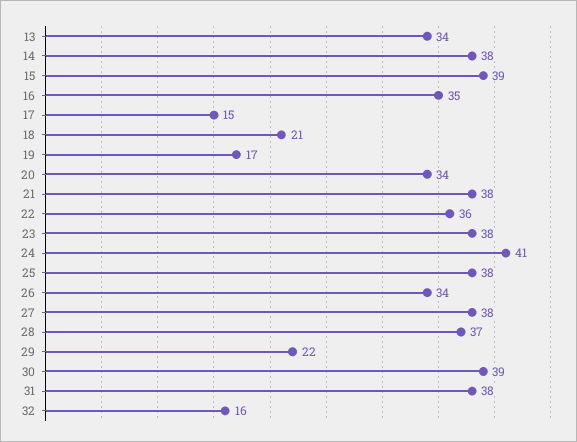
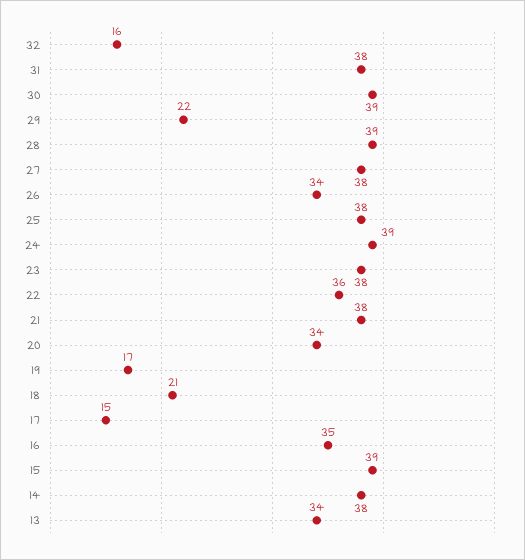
  {
    "13": 34,
    "14": 38,
    "15": 39,
    "16": 35,
    "17": 15,
    "18": 21,
    "19": 17,
    "20": 34,
    "21": 38,
    "22": 36,
    "23": 38,
-   "24": 41,
+   "24": 39,
    "25": 38,
    "26": 34,
    "27": 38,
-   "28": 37,
+   "28": 39,
    "29": 22,
    "30": 39,
    "31": 38,
    "32": 16
  }

